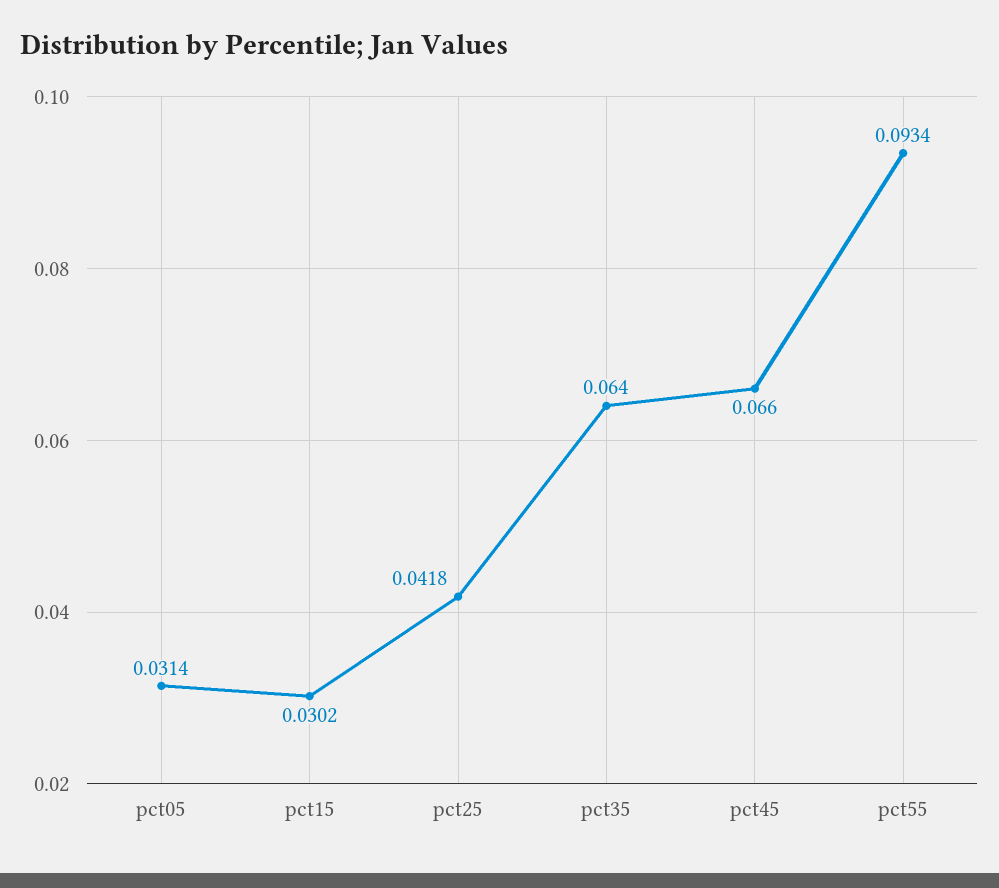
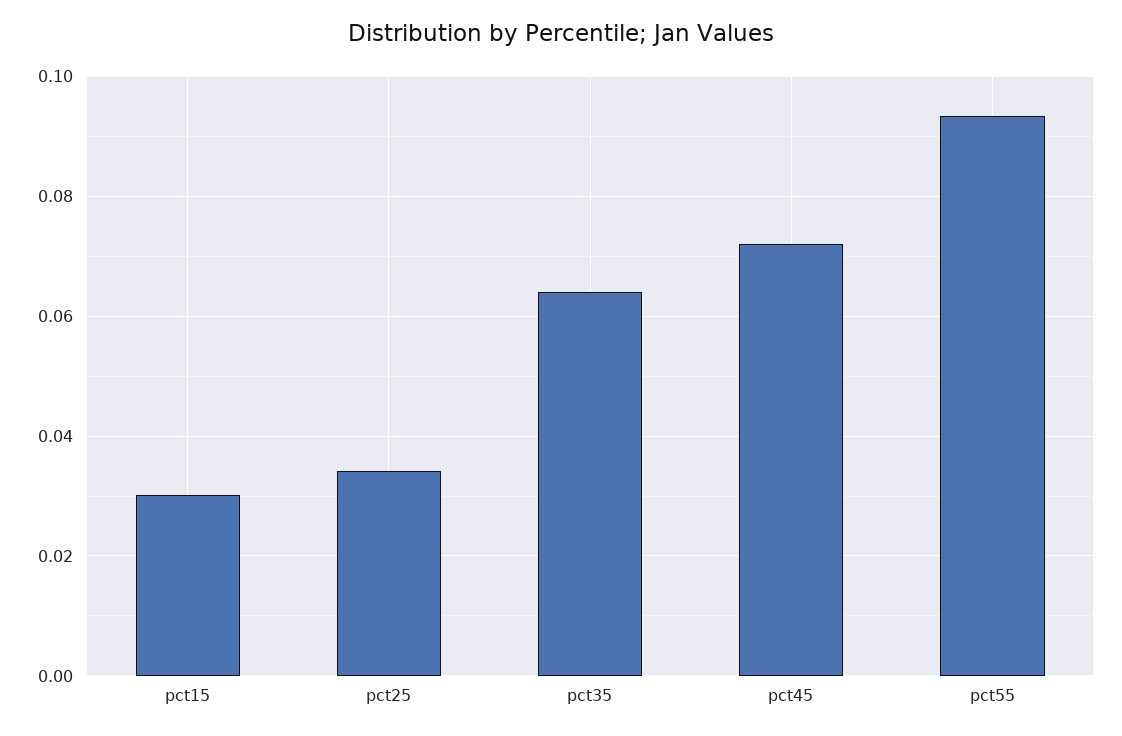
  {
-   "pct05": 0.0314,
    "pct15": 0.0302,
-   "pct25": 0.0418,
+   "pct25": 0.034,
    "pct35": 0.064,
-   "pct45": 0.066,
+   "pct45": 0.072,
    "pct55": 0.0934
  }

